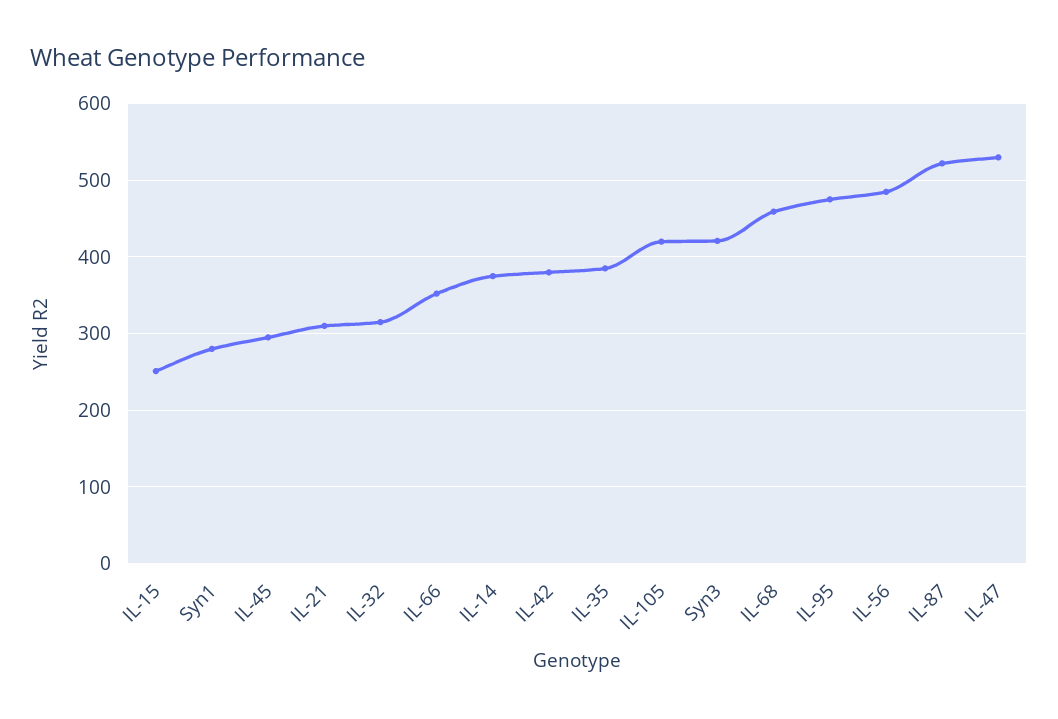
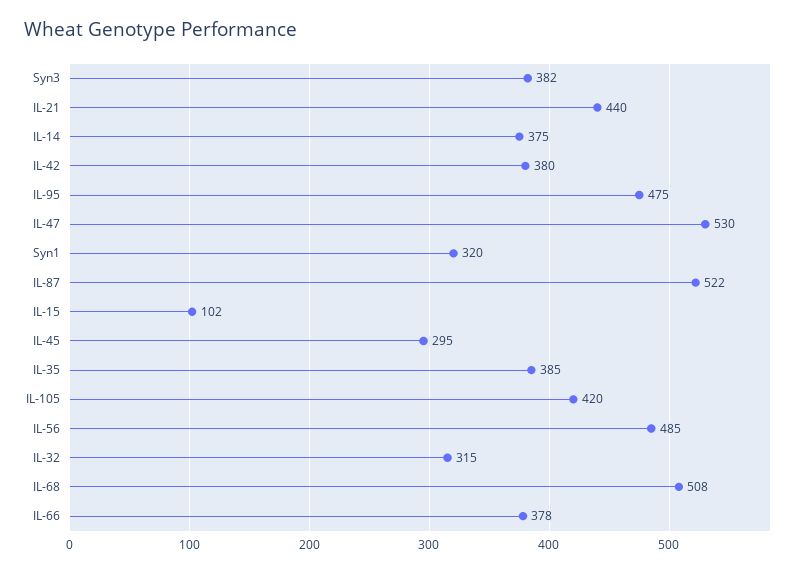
  {
-   "IL-15": 250,
+   "IL-15": 102,
-   "Syn1": 280,
+   "Syn1": 320,
    "IL-45": 295,
-   "IL-21": 310,
+   "IL-21": 440,
    "IL-32": 315,
-   "IL-66": 350,
+   "IL-66": 378,
    "IL-14": 375,
    "IL-42": 380,
    "IL-35": 385,
    "IL-105": 420,
-   "Syn3": 420,
+   "Syn3": 382,
-   "IL-68": 460,
+   "IL-68": 508,
    "IL-95": 475,
    "IL-56": 485,
    "IL-87": 522,
    "IL-47": 530
  }

